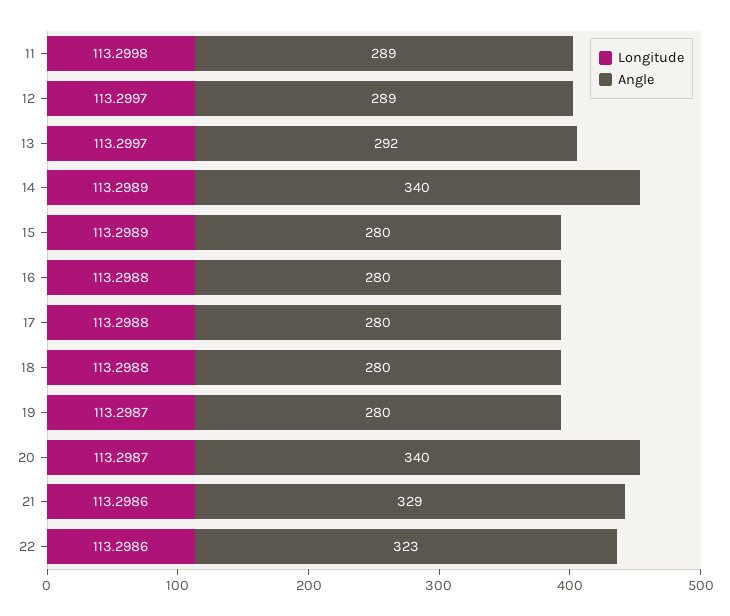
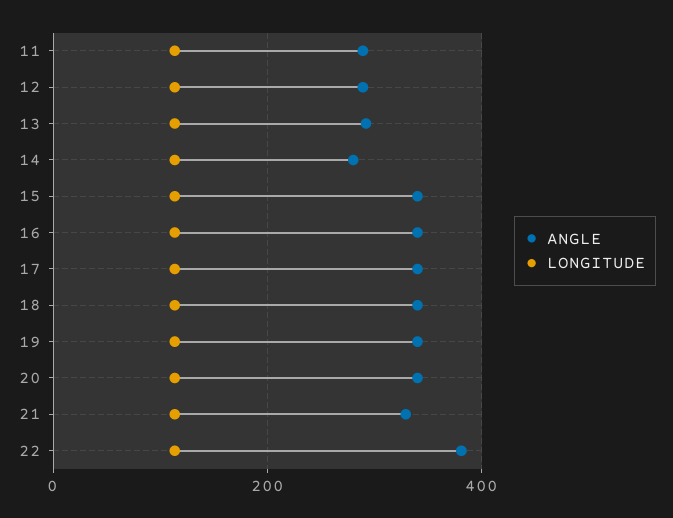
  {
    "Longitude": {
      "11": 113.2998,
      "12": 113.2997,
      "13": 113.2997,
      "14": 113.2989,
      "15": 113.2989,
      "16": 113.2988,
      "17": 113.2988,
      "18": 113.2988,
      "19": 113.2987,
      "20": 113.2987,
      "21": 113.2986,
      "22": 113.2986
    },
    "Angle": {
      "11": 289,
      "12": 289,
      "13": 292,
-     "14": 340,
+     "14": 280,
-     "15": 280,
+     "15": 340,
-     "16": 280,
+     "16": 340,
-     "17": 280,
+     "17": 340,
-     "18": 280,
+     "18": 340,
-     "19": 280,
+     "19": 340,
      "20": 340,
      "21": 329,
-     "22": 323
+     "22": 380
    }
  }

